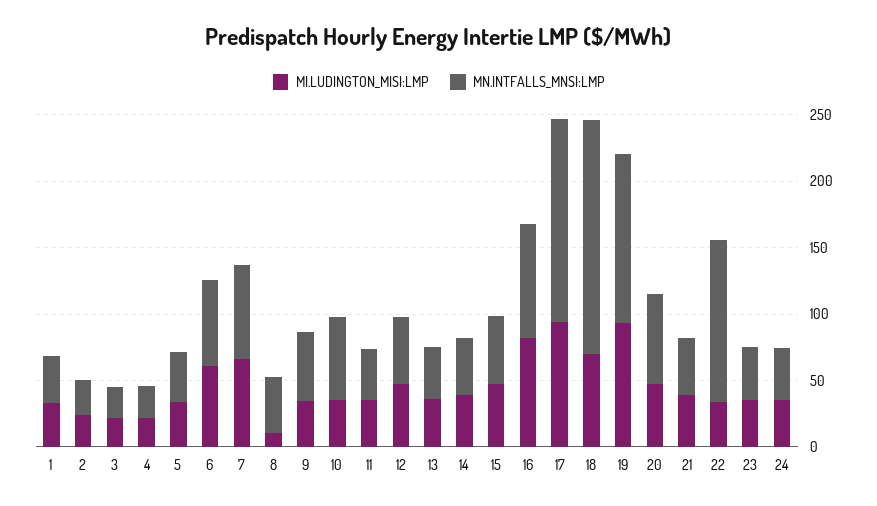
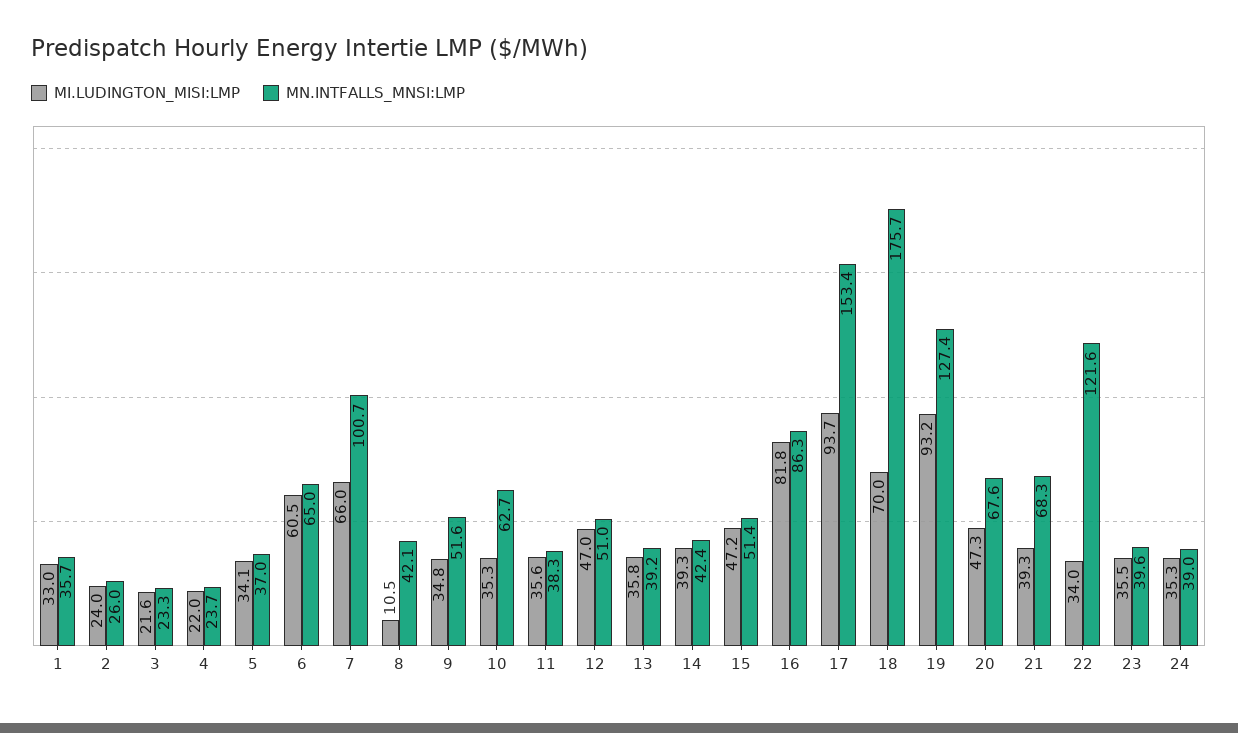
  {
    "MI.LUDINGTON_MISI:LMP": {
      "1": 33,
      "2": 24,
      "3": 21.6,
      "4": 22,
      "5": 34.1,
      "6": 60.5,
      "7": 66,
      "8": 10.5,
      "9": 34.8,
      "10": 35.3,
      "11": 35.6,
      "12": 47,
      "13": 35.8,
      "14": 39.3,
      "15": 47.2,
      "16": 81.8,
      "17": 93.7,
      "18": 70,
      "19": 93.2,
      "20": 47.3,
      "21": 39.3,
      "22": 34,
      "23": 35.5,
      "24": 35.3
    },
    "MN.INTFALLS_MNSI:LMP": {
      "1": 35.7,
      "2": 26,
      "3": 23.3,
      "4": 23.7,
      "5": 37,
      "6": 65,
-     "7": 70,
+     "7": 100.7,
      "8": 42.1,
      "9": 51.6,
      "10": 62.7,
      "11": 38.3,
      "12": 51,
      "13": 39.2,
      "14": 42.4,
      "15": 51.4,
      "16": 86.3,
      "17": 153.4,
      "18": 175.7,
      "19": 127.4,
      "20": 67.6,
-     "21": 40,
+     "21": 68.3,
      "22": 121.6,
      "23": 39.6,
      "24": 39
    }
  }

